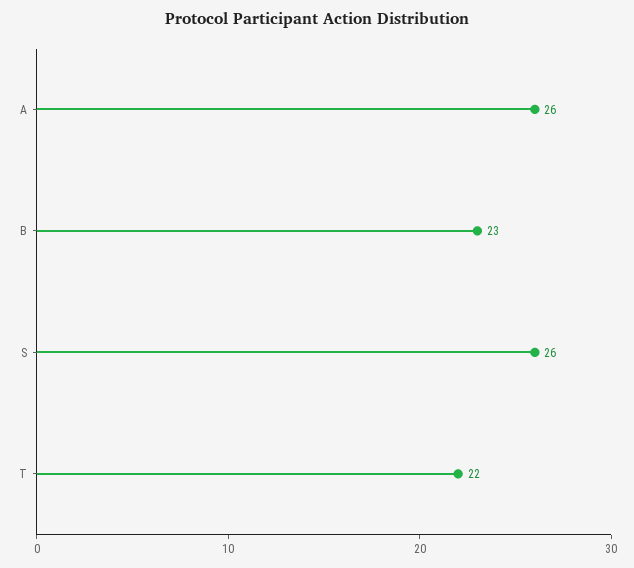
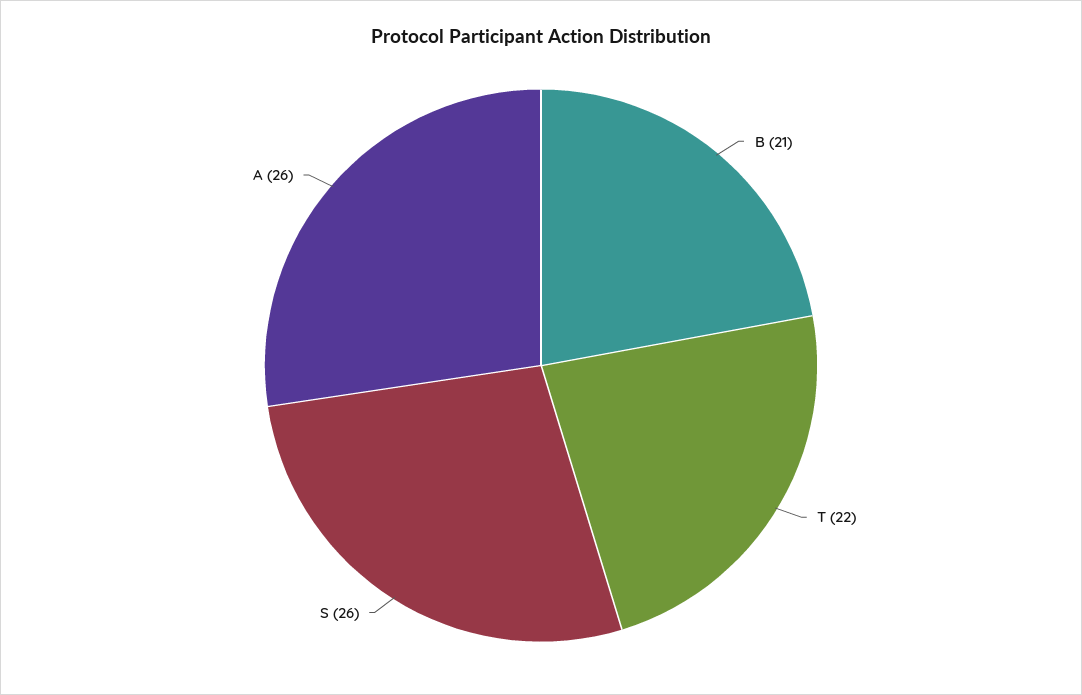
  {
    "A": 26,
-   "B": 23,
+   "B": 21,
    "S": 26,
    "T": 22
  }

